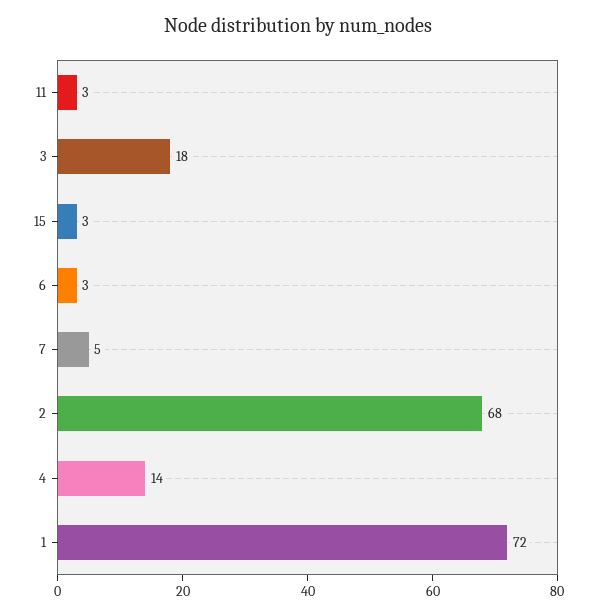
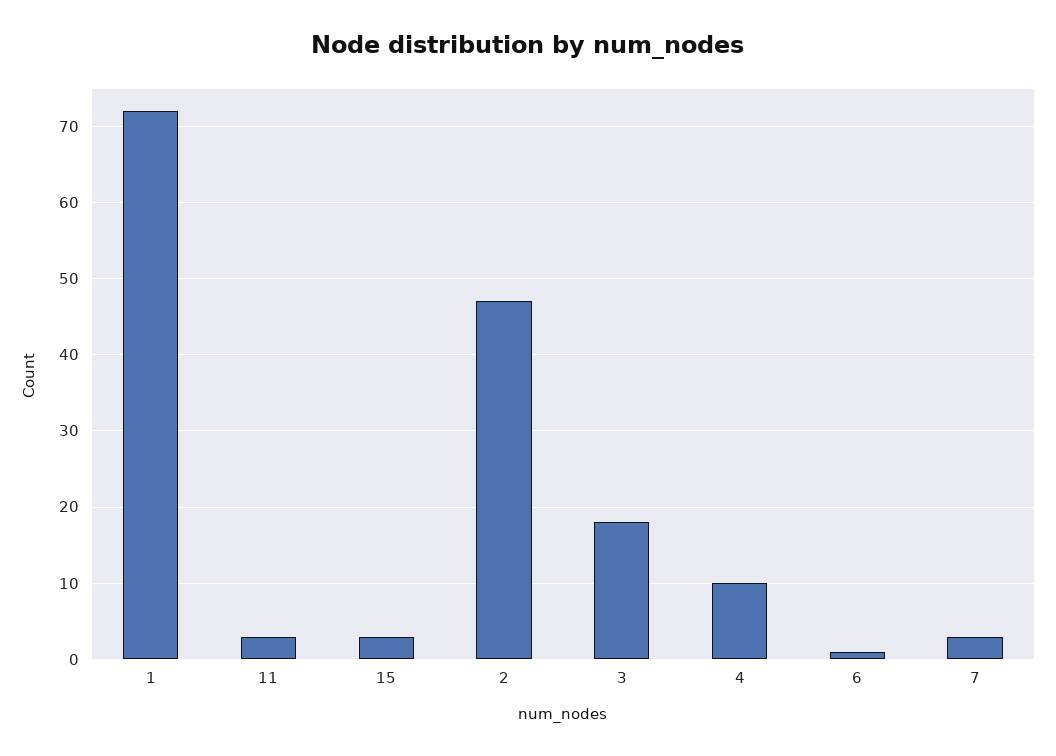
  {
    "11": 3,
    "3": 18,
    "15": 3,
-   "6": 3,
+   "6": 1,
-   "7": 5,
+   "7": 3,
-   "2": 68,
+   "2": 47,
-   "4": 14,
+   "4": 10,
    "1": 72
  }

